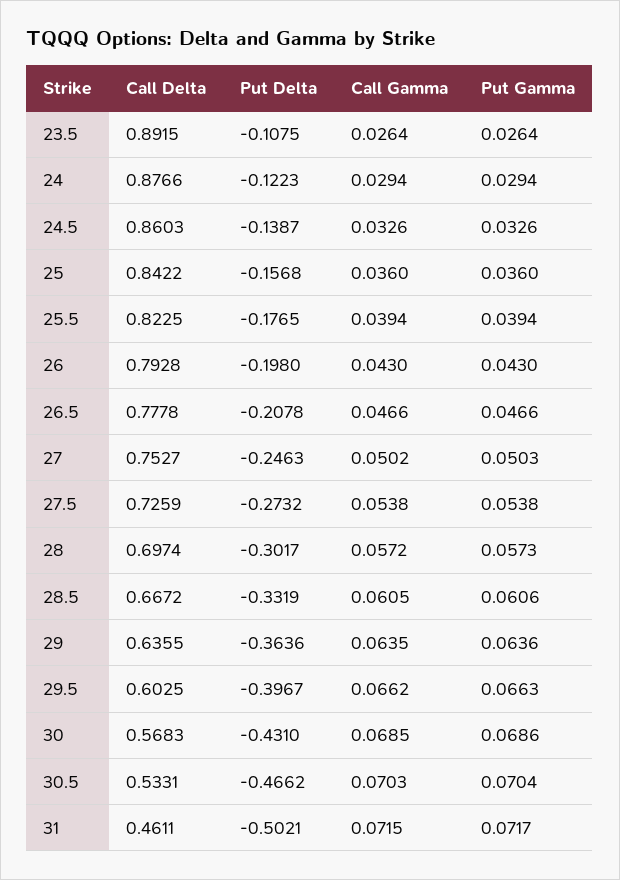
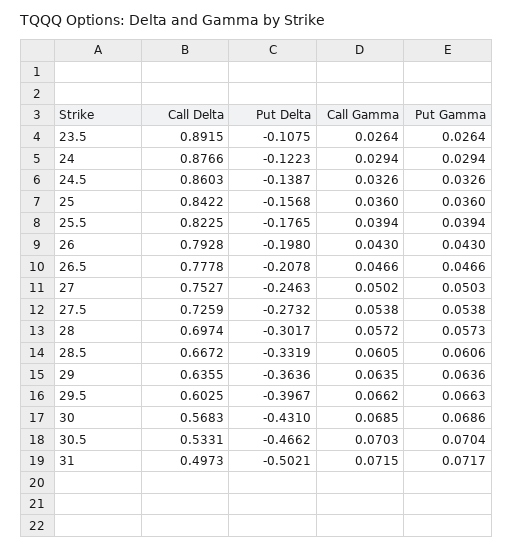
  {
    "Call Delta": {
      "23.5": 0.8915,
      "24": 0.8766,
      "24.5": 0.8603,
      "25": 0.8422,
      "25.5": 0.8225,
      "26": 0.7928,
      "26.5": 0.7778,
      "27": 0.7527,
      "27.5": 0.7259,
      "28": 0.6974,
      "28.5": 0.6672,
      "29": 0.6355,
      "29.5": 0.6025,
      "30": 0.5683,
      "30.5": 0.5331,
-     "31": 0.4611
+     "31": 0.4973
    },
    "Put Delta": {
      "23.5": -0.1075,
      "24": -0.1223,
      "24.5": -0.1387,
      "25": -0.1568,
      "25.5": -0.1765,
      "26": -0.198,
      "26.5": -0.2078,
      "27": -0.2463,
      "27.5": -0.2732,
      "28": -0.3017,
      "28.5": -0.3319,
      "29": -0.3636,
      "29.5": -0.3967,
      "30": -0.431,
      "30.5": -0.4662,
      "31": -0.5021
    },
    "Call Gamma": {
      "23.5": 0.0264,
      "24": 0.0294,
      "24.5": 0.0326,
      "25": 0.036,
      "25.5": 0.0394,
      "26": 0.043,
      "26.5": 0.0466,
      "27": 0.0502,
      "27.5": 0.0538,
      "28": 0.0572,
      "28.5": 0.0605,
      "29": 0.0635,
      "29.5": 0.0662,
      "30": 0.0685,
      "30.5": 0.0703,
      "31": 0.0715
    },
    "Put Gamma": {
      "23.5": 0.0264,
      "24": 0.0294,
      "24.5": 0.0326,
      "25": 0.036,
      "25.5": 0.0394,
      "26": 0.043,
      "26.5": 0.0466,
      "27": 0.0503,
      "27.5": 0.0538,
      "28": 0.0573,
      "28.5": 0.0606,
      "29": 0.0636,
      "29.5": 0.0663,
      "30": 0.0686,
      "30.5": 0.0704,
      "31": 0.0717
    }
  }

